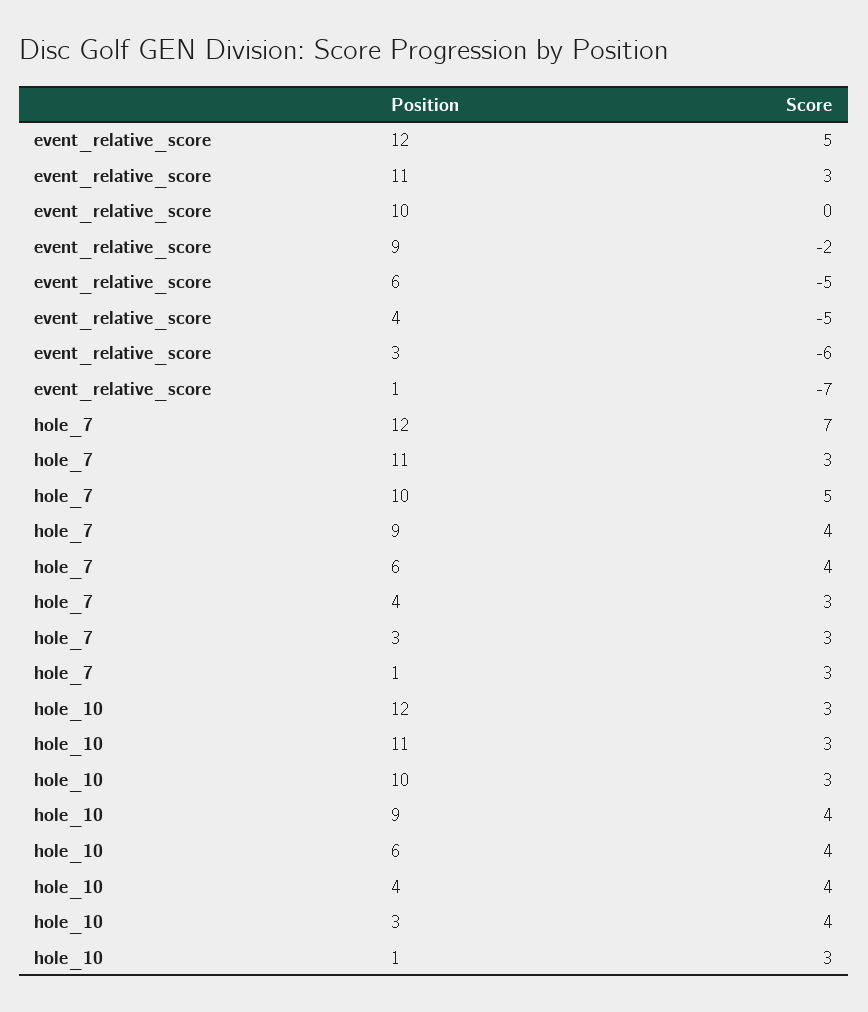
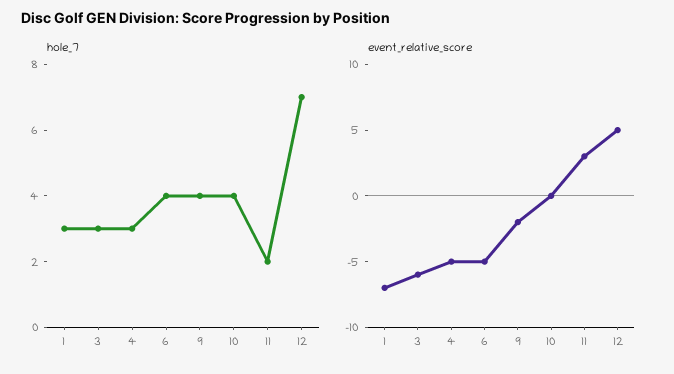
  {
    "event_relative_score": {
      "12": 5,
      "11": 3,
      "10": 0,
      "9": -2,
      "6": -5,
      "4": -5,
      "3": -6,
      "1": -7
    },
    "hole_7": {
      "12": 7,
-     "11": 3,
+     "11": 2,
-     "10": 5,
+     "10": 4,
      "9": 4,
      "6": 4,
      "4": 3,
      "3": 3,
      "1": 3
-   },
+   }
-   "hole_10": {
-     "12": 3,
-     "11": 3,
-     "10": 3,
-     "9": 4,
-     "6": 4,
-     "4": 4,
-     "3": 4,
-     "1": 3
-   }
  }

